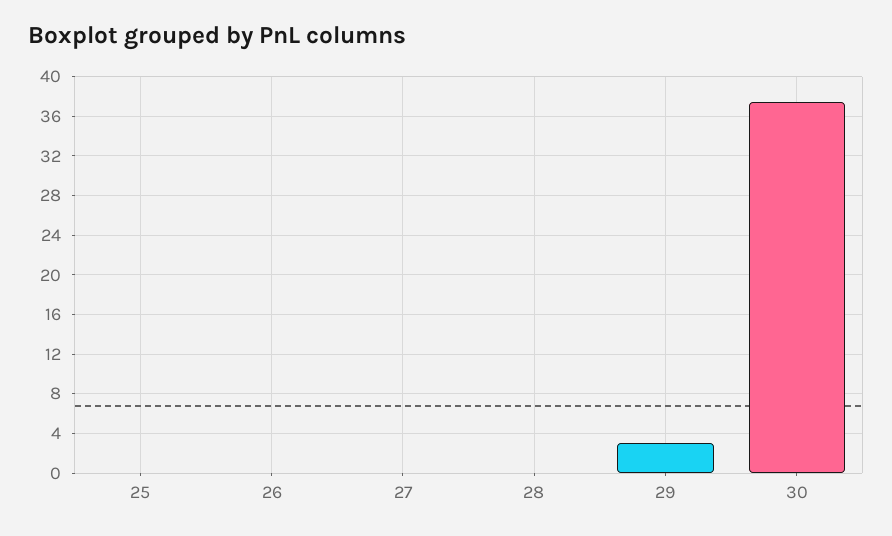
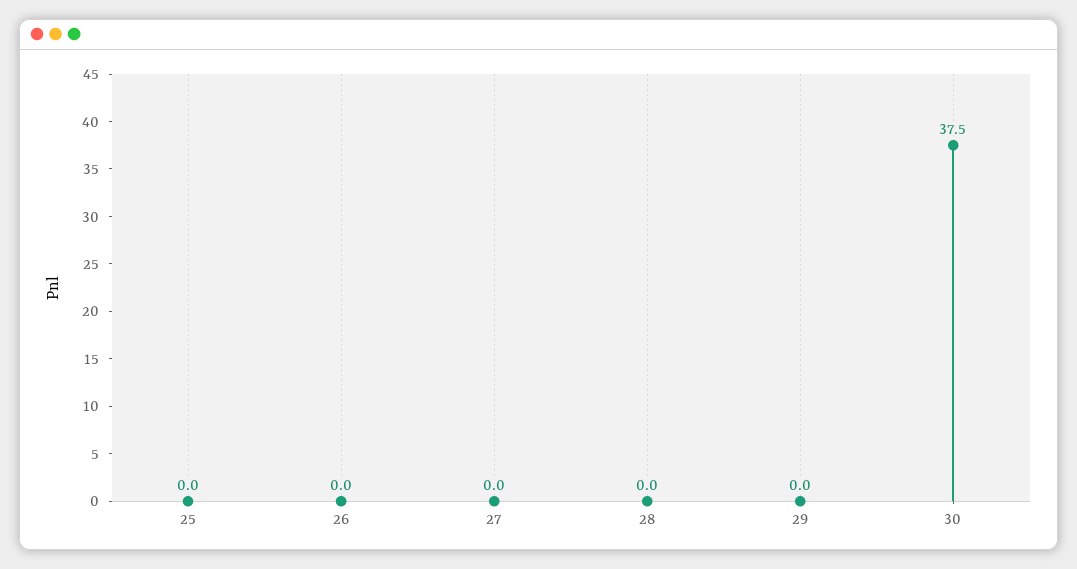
  {
    "25": 0,
    "26": 0,
    "27": 0,
    "28": 0,
-   "29": 3,
+   "29": 0,
    "30": 37.5
  }

